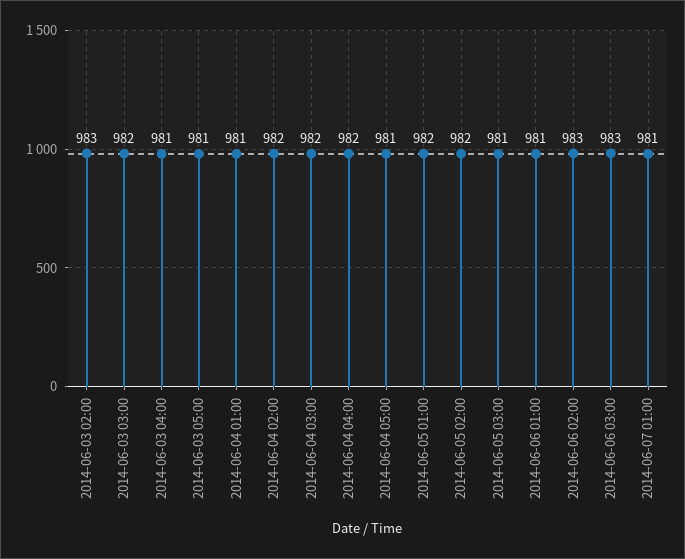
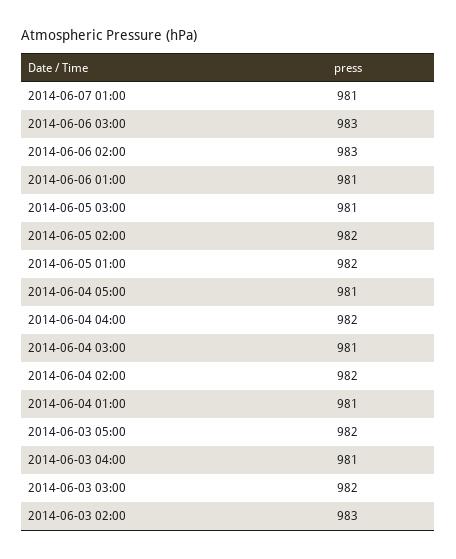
  {
    "2014-06-03 02:00": 983,
    "2014-06-03 03:00": 982,
    "2014-06-03 04:00": 981,
-   "2014-06-03 05:00": 981,
+   "2014-06-03 05:00": 982,
    "2014-06-04 01:00": 981,
    "2014-06-04 02:00": 982,
-   "2014-06-04 03:00": 982,
+   "2014-06-04 03:00": 981,
    "2014-06-04 04:00": 982,
    "2014-06-04 05:00": 981,
    "2014-06-05 01:00": 982,
    "2014-06-05 02:00": 982,
    "2014-06-05 03:00": 981,
    "2014-06-06 01:00": 981,
    "2014-06-06 02:00": 983,
    "2014-06-06 03:00": 983,
    "2014-06-07 01:00": 981
  }

